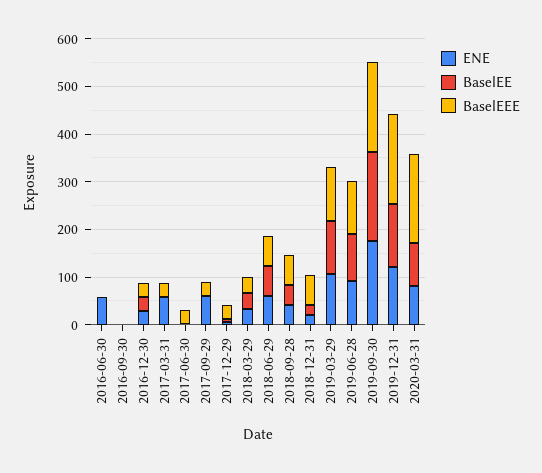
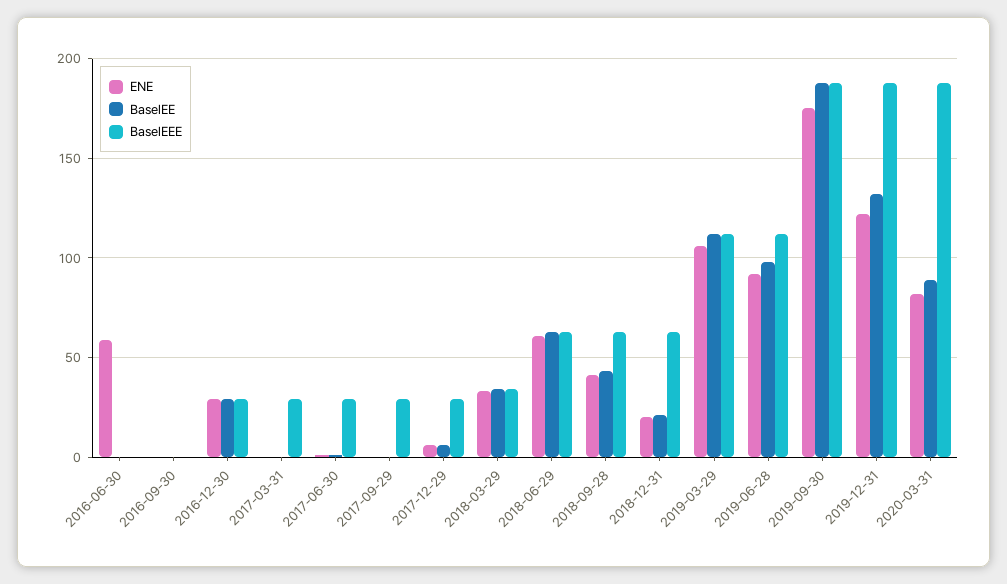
  {
    "ENE": {
      "2016-06-30": 60,
      "2016-09-30": 0,
      "2016-12-30": 30,
-     "2017-03-31": 60,
+     "2017-03-31": 0,
      "2017-06-30": 0,
-     "2017-09-29": 60,
+     "2017-09-29": 0,
      "2017-12-29": 5,
      "2018-03-29": 35,
      "2018-06-29": 60,
      "2018-09-28": 40,
      "2018-12-31": 20,
      "2019-03-29": 105,
      "2019-06-28": 90,
      "2019-09-30": 175,
      "2019-12-31": 120,
      "2020-03-31": 80
    },
    "BaselEE": {
      "2016-06-30": 0,
      "2016-09-30": 0,
      "2016-12-30": 30,
      "2017-03-31": 0,
      "2017-06-30": 0,
      "2017-09-29": 0,
      "2017-12-29": 5,
      "2018-03-29": 35,
      "2018-06-29": 65,
      "2018-09-28": 45,
      "2018-12-31": 20,
      "2019-03-29": 110,
      "2019-06-28": 100,
      "2019-09-30": 190,
      "2019-12-31": 130,
      "2020-03-31": 90
    },
    "BaselEEE": {
      "2016-06-30": 0,
      "2016-09-30": 0,
      "2016-12-30": 30,
      "2017-03-31": 30,
      "2017-06-30": 30,
      "2017-09-29": 30,
      "2017-12-29": 30,
      "2018-03-29": 35,
      "2018-06-29": 65,
      "2018-09-28": 65,
      "2018-12-31": 65,
      "2019-03-29": 110,
      "2019-06-28": 110,
      "2019-09-30": 190,
      "2019-12-31": 190,
      "2020-03-31": 190
    }
  }

